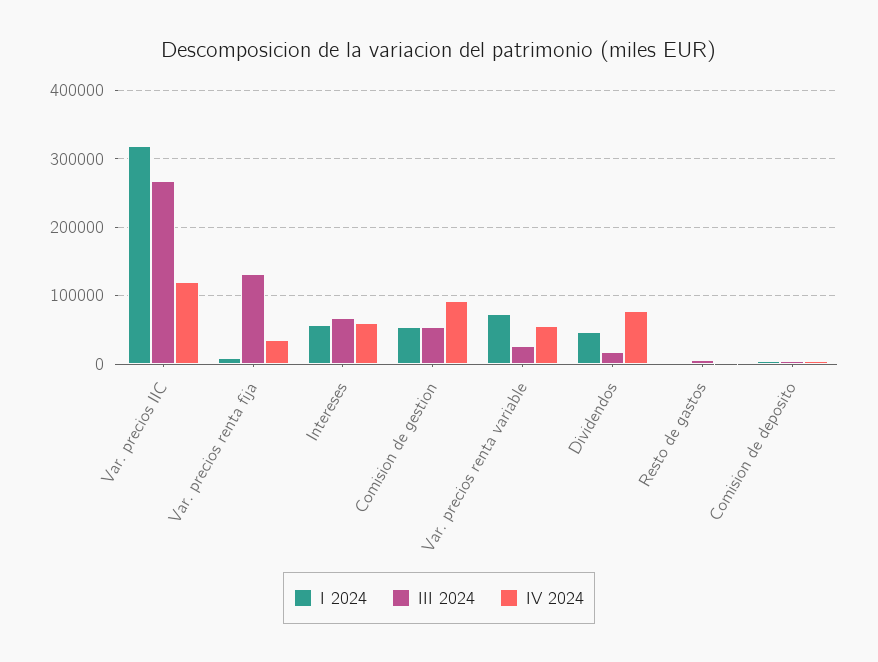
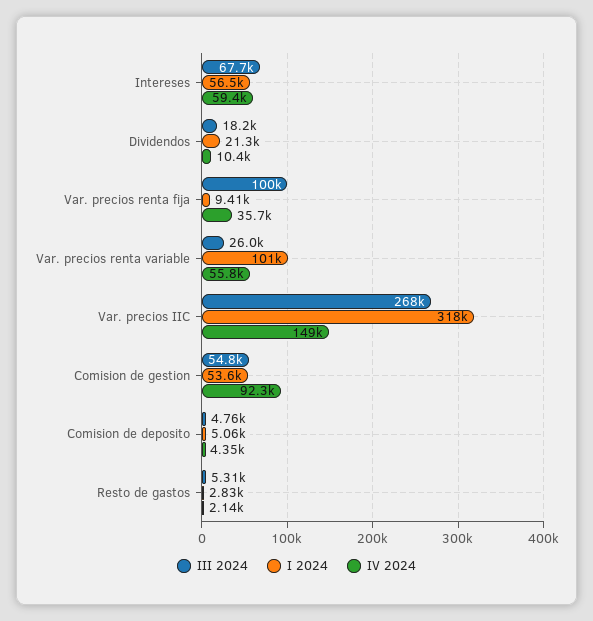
  {
    "I 2024": {
      "Var. precios IIC": 318000,
      "Var. precios renta fija": 9410,
      "Intereses": 56500,
      "Comision de gestion": 53600,
-     "Var. precios renta variable": 70000,
+     "Var. precios renta variable": 101000,
-     "Dividendos": 50000,
+     "Dividendos": 21300,
      "Resto de gastos": 2830,
      "Comision de deposito": 5060
    },
    "III 2024": {
      "Var. precios IIC": 268000,
-     "Var. precios renta fija": 130000,
+     "Var. precios renta fija": 100000,
      "Intereses": 67700,
      "Comision de gestion": 54800,
      "Var. precios renta variable": 26000,
      "Dividendos": 18200,
      "Resto de gastos": 5310,
      "Comision de deposito": 4760
    },
    "IV 2024": {
-     "Var. precios IIC": 120000,
+     "Var. precios IIC": 149000,
      "Var. precios renta fija": 35700,
      "Intereses": 59400,
      "Comision de gestion": 92300,
      "Var. precios renta variable": 55800,
-     "Dividendos": 80000,
+     "Dividendos": 10400,
      "Resto de gastos": 2140,
      "Comision de deposito": 4350
    }
  }

